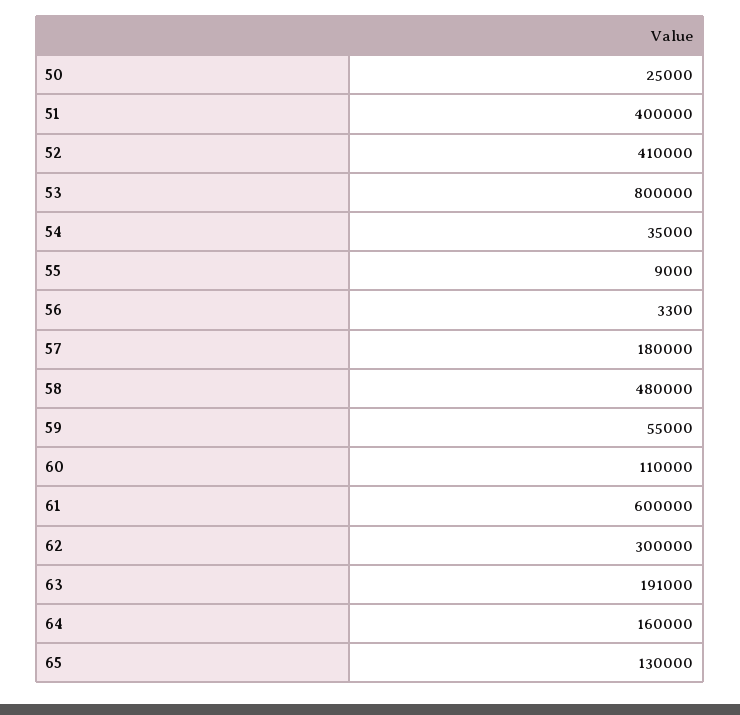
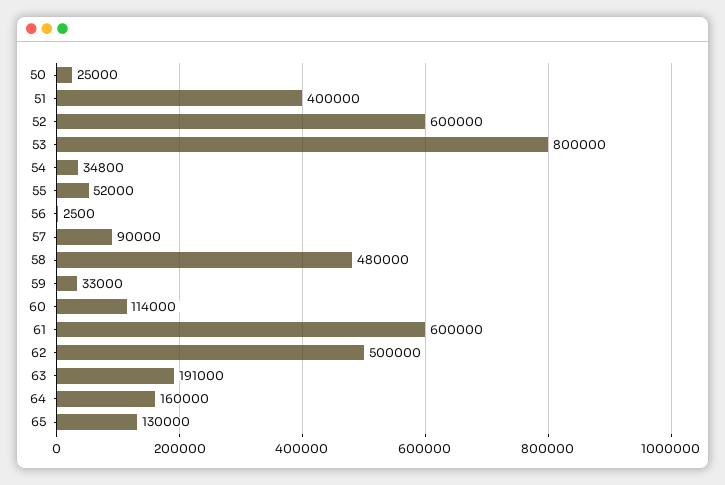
  {
    "50": 25000,
    "51": 400000,
-   "52": 410000,
+   "52": 600000,
    "53": 800000,
-   "54": 35000,
+   "54": 34800,
-   "55": 9000,
+   "55": 52000,
-   "56": 3300,
+   "56": 2500,
-   "57": 180000,
+   "57": 90000,
    "58": 480000,
-   "59": 55000,
+   "59": 33000,
-   "60": 110000,
+   "60": 114000,
    "61": 600000,
-   "62": 300000,
+   "62": 500000,
    "63": 191000,
    "64": 160000,
    "65": 130000
  }

